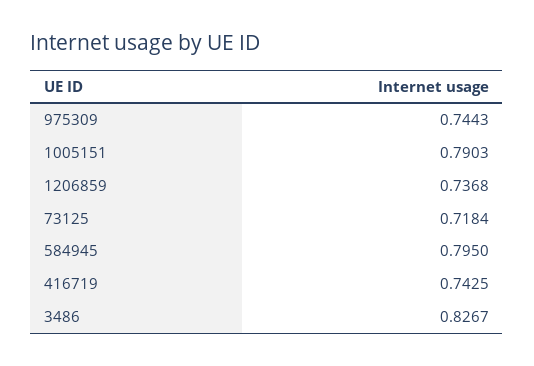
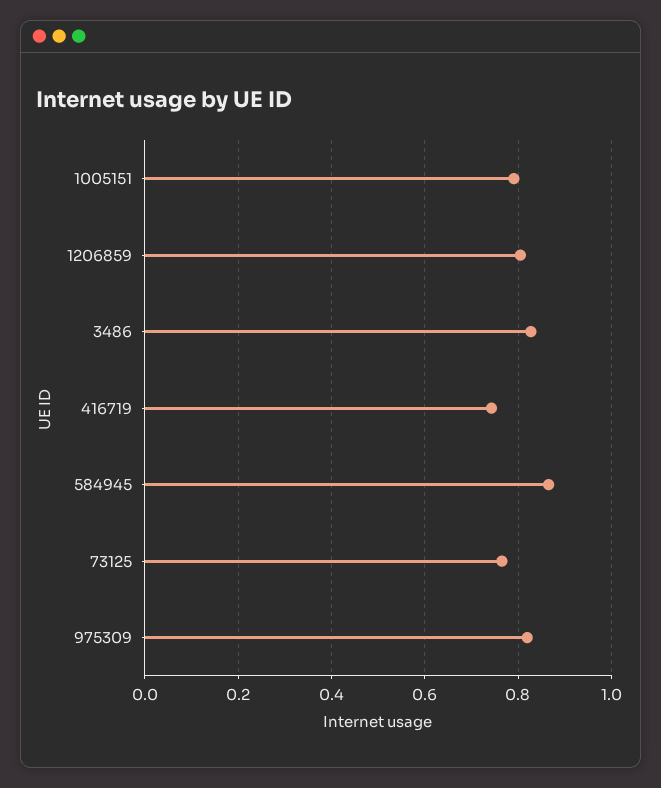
  {
-   "975309": 0.7443,
+   "975309": 0.82,
    "1005151": 0.7903,
-   "1206859": 0.7368,
+   "1206859": 0.8,
-   "73125": 0.7184,
+   "73125": 0.76,
-   "584945": 0.795,
+   "584945": 0.86,
    "416719": 0.7425,
    "3486": 0.8267
  }

